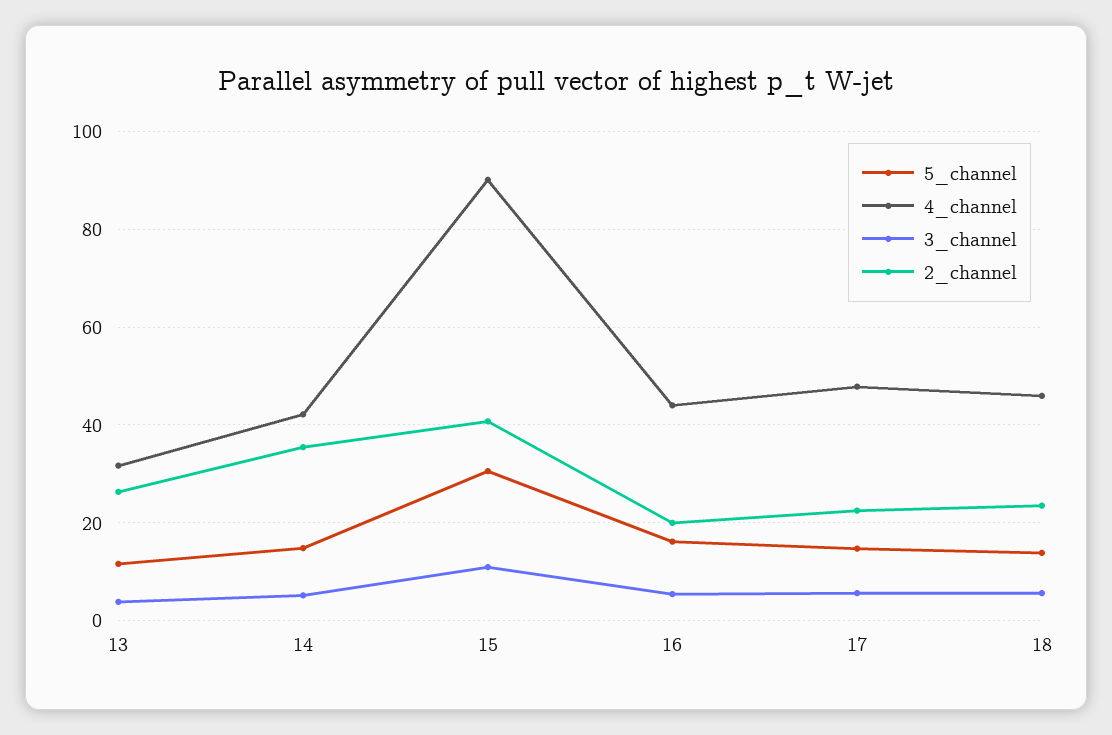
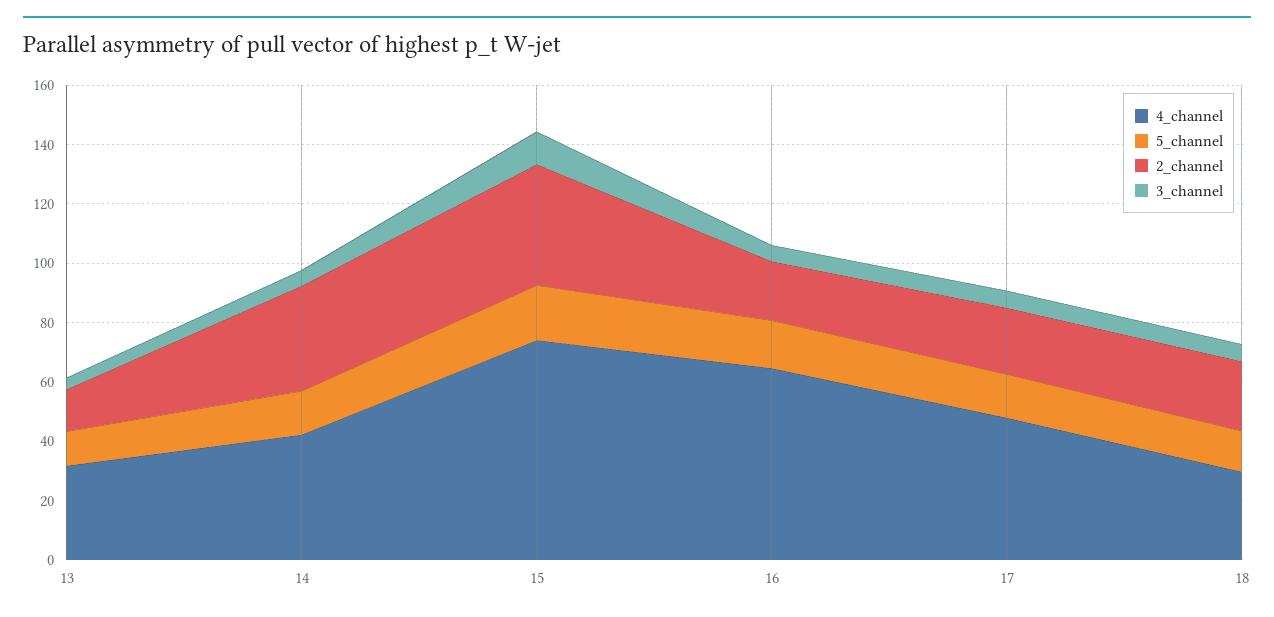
  {
    "5_channel": {
      "13": 12,
      "14": 14,
-     "15": 30,
+     "15": 20,
      "16": 16,
      "17": 14,
      "18": 14
    },
    "4_channel": {
      "13": 32,
      "14": 42,
-     "15": 90,
+     "15": 75,
-     "16": 44,
+     "16": 65,
      "17": 48,
-     "18": 46
+     "18": 30
    },
    "3_channel": {
      "13": 4,
      "14": 6,
      "15": 10,
      "16": 6,
      "17": 6,
      "18": 6
    },
    "2_channel": {
-     "13": 26,
+     "13": 15,
      "14": 36,
      "15": 40,
      "16": 20,
      "17": 22,
      "18": 24
    }
  }

